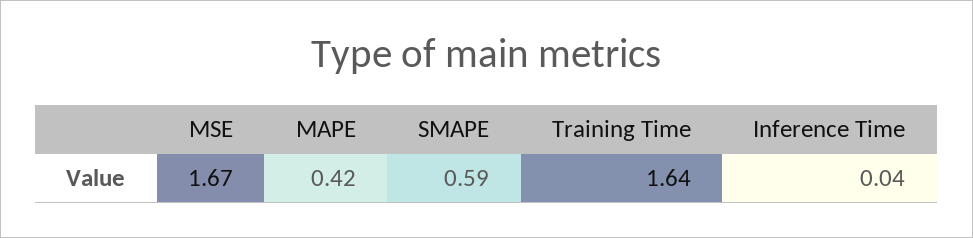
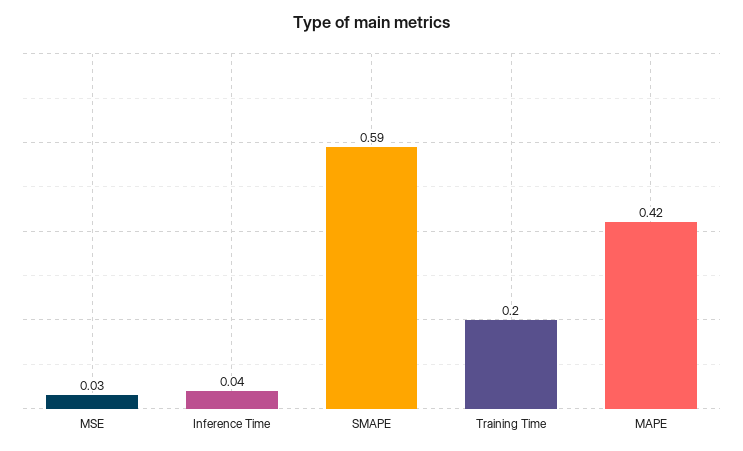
  {
-   "MSE": 1.67,
+   "MSE": 0.03,
    "MAPE": 0.42,
    "SMAPE": 0.59,
-   "Training Time": 1.64,
+   "Training Time": 0.2,
    "Inference Time": 0.04
  }

